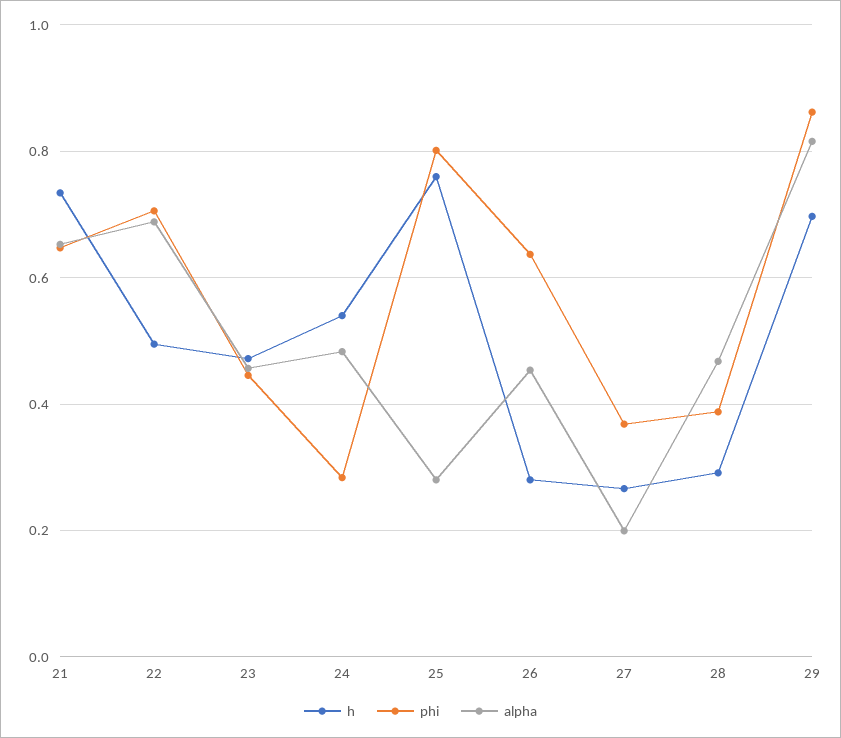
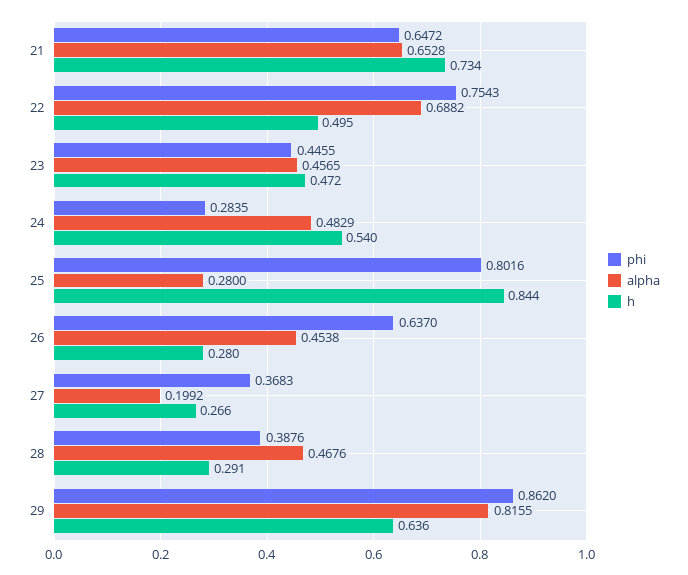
  {
    "h": {
      "21": 0.734,
      "22": 0.495,
      "23": 0.472,
      "24": 0.54,
-     "25": 0.76,
+     "25": 0.844,
      "26": 0.28,
      "27": 0.266,
      "28": 0.291,
-     "29": 0.7
+     "29": 0.636
    },
    "phi": {
      "21": 0.6472,
-     "22": 0.7,
+     "22": 0.7543,
      "23": 0.4455,
      "24": 0.2835,
      "25": 0.8016,
      "26": 0.637,
      "27": 0.3683,
      "28": 0.3876,
      "29": 0.862
    },
    "alpha": {
      "21": 0.6528,
      "22": 0.6882,
      "23": 0.4565,
      "24": 0.4829,
      "25": 0.28,
      "26": 0.4538,
      "27": 0.1992,
      "28": 0.4676,
      "29": 0.8155
    }
  }

